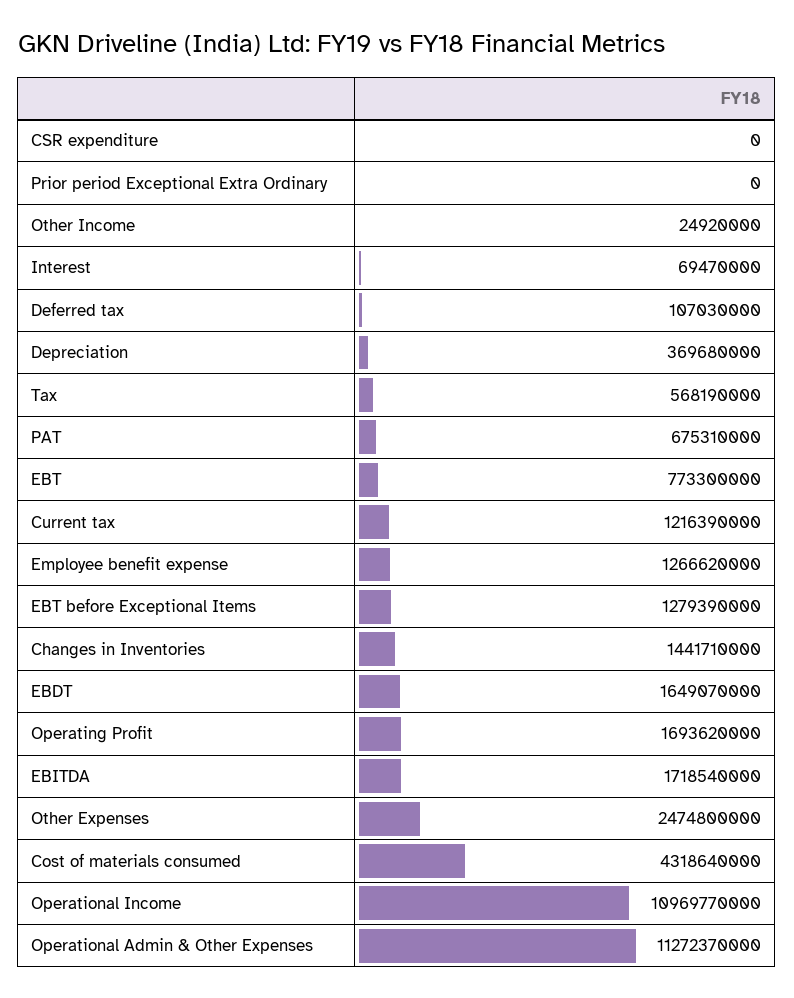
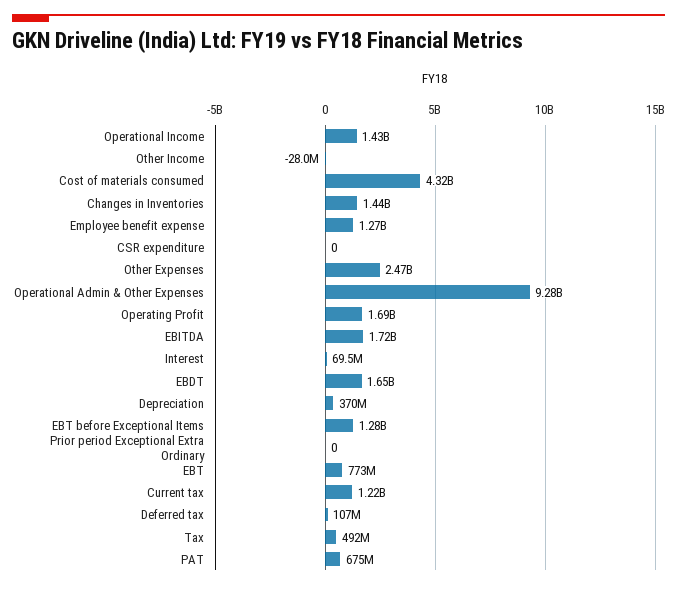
  {
    "CSR expenditure": 0,
    "Prior period Exceptional Extra Ordinary": 0,
-   "Other Income": 24920000,
+   "Other Income": -28000000,
    "Interest": 69470000,
    "Deferred tax": 107030000,
    "Depreciation": 369680000,
-   "Tax": 568190000,
+   "Tax": 492000000,
    "PAT": 675310000,
    "EBT": 773300000,
    "Current tax": 1216390000,
    "Employee benefit expense": 1266620000,
    "EBT before Exceptional Items": 1279390000,
    "Changes in Inventories": 1441710000,
    "EBDT": 1649070000,
    "Operating Profit": 1693620000,
    "EBITDA": 1718540000,
    "Other Expenses": 2474800000,
    "Cost of materials consumed": 4318640000,
-   "Operational Income": 10969770000,
+   "Operational Income": 1430000000,
-   "Operational Admin & Other Expenses": 11272370000
+   "Operational Admin & Other Expenses": 9280000000
  }

